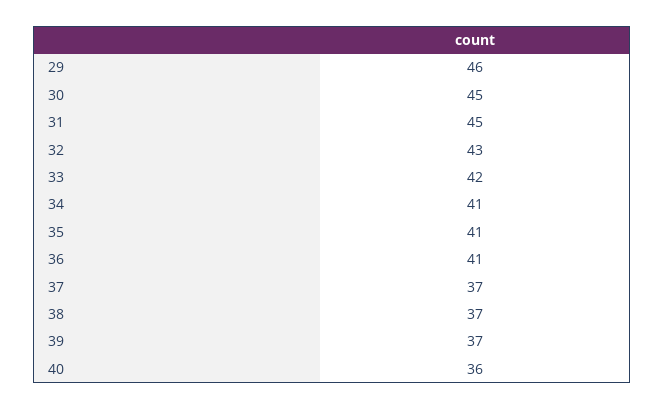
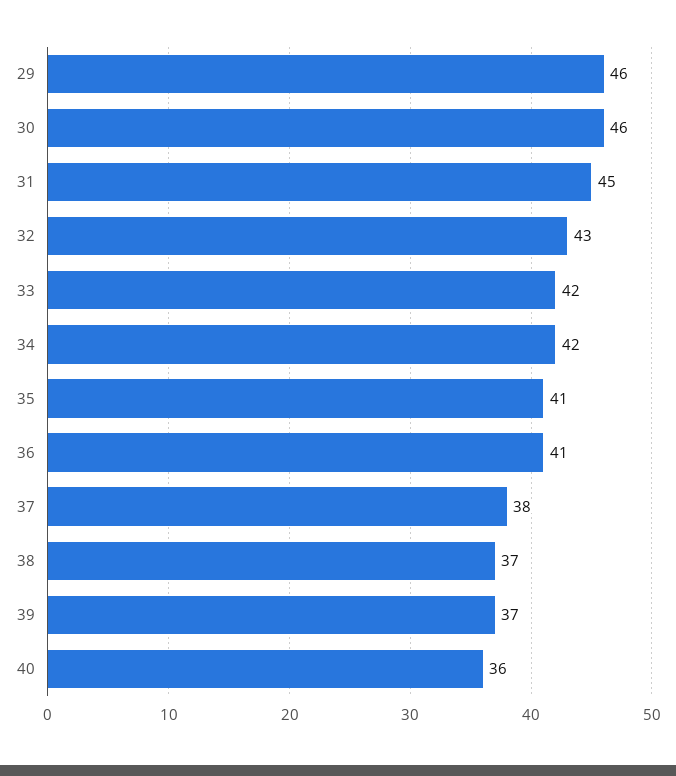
  {
    "29": 46,
-   "30": 45,
+   "30": 46,
    "31": 45,
    "32": 43,
    "33": 42,
-   "34": 41,
+   "34": 42,
    "35": 41,
    "36": 41,
-   "37": 37,
+   "37": 38,
    "38": 37,
    "39": 37,
    "40": 36
  }

